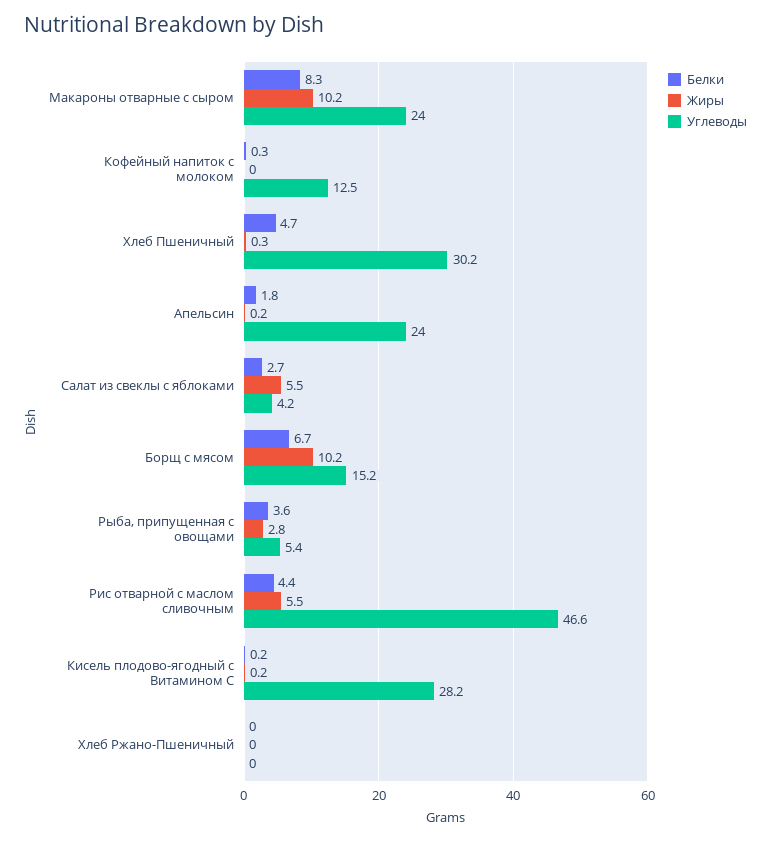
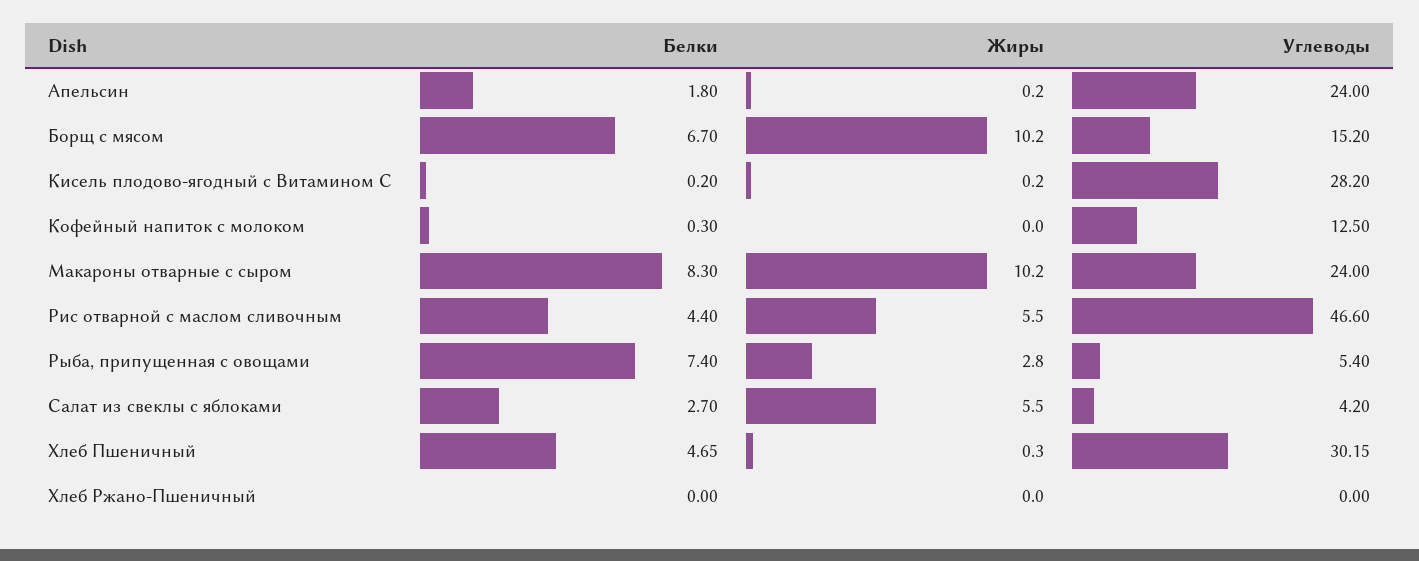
  {
    "Белки": {
      "Макароны отварные с сыром": 8.3,
      "Кофейный напиток с молоком": 0.3,
      "Хлеб Пшеничный": 4.65,
      "Апельсин": 1.8,
      "Салат из свеклы с яблоками": 2.7,
      "Борщ с мясом": 6.7,
-     "Рыба, припущенная с овощами": 3.6,
+     "Рыба, припущенная с овощами": 7.4,
      "Рис отварной с маслом сливочным": 4.4,
      "Кисель плодово-ягодный с Витамином С": 0.2,
      "Хлеб Ржано-Пшеничный": 0
    },
    "Жиры": {
      "Макароны отварные с сыром": 10.2,
      "Кофейный напиток с молоком": 0,
      "Хлеб Пшеничный": 0.3,
      "Апельсин": 0.2,
      "Салат из свеклы с яблоками": 5.5,
      "Борщ с мясом": 10.2,
      "Рыба, припущенная с овощами": 2.8,
      "Рис отварной с маслом сливочным": 5.5,
      "Кисель плодово-ягодный с Витамином С": 0.2,
      "Хлеб Ржано-Пшеничный": 0
    },
    "Углеводы": {
      "Макароны отварные с сыром": 24,
      "Кофейный напиток с молоком": 12.5,
      "Хлеб Пшеничный": 30.15,
      "Апельсин": 24,
      "Салат из свеклы с яблоками": 4.2,
      "Борщ с мясом": 15.2,
      "Рыба, припущенная с овощами": 5.4,
      "Рис отварной с маслом сливочным": 46.6,
      "Кисель плодово-ягодный с Витамином С": 28.2,
      "Хлеб Ржано-Пшеничный": 0
    }
  }

